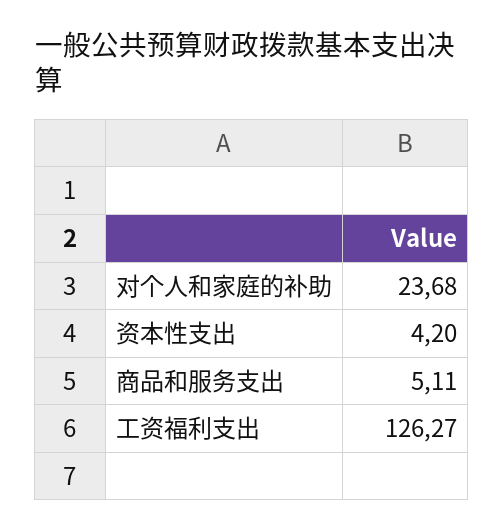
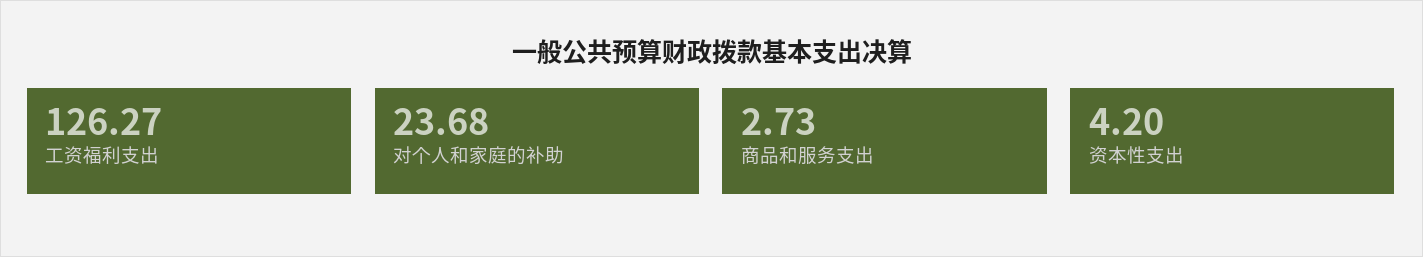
  {
    "对个人和家庭的补助": 23.68,
    "资本性支出": 4.2,
-   "商品和服务支出": 5.11,
+   "商品和服务支出": 2.73,
    "工资福利支出": 126.27
  }

